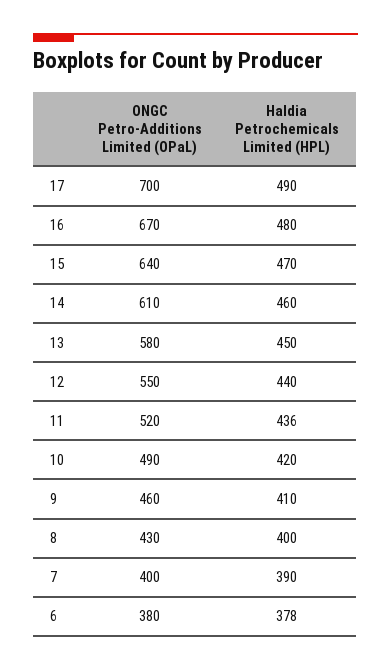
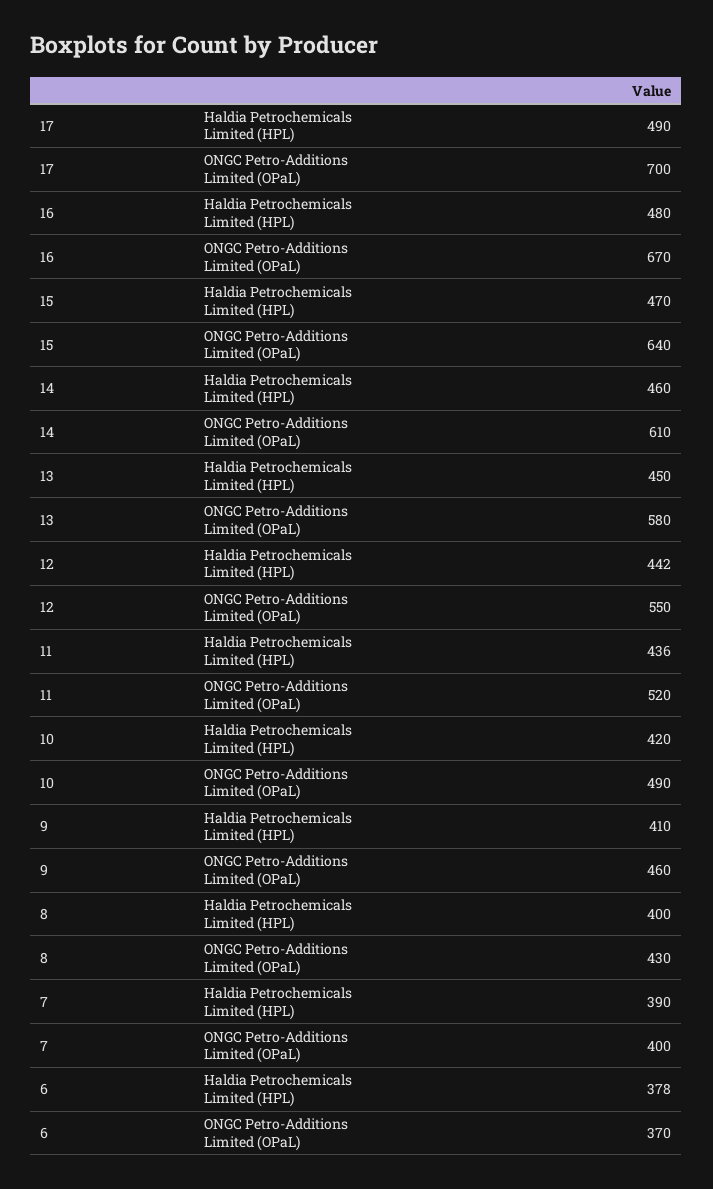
  {
    "ONGC Petro-Additions Limited (OPaL)": {
      "17": 700,
      "16": 670,
      "15": 640,
      "14": 610,
      "13": 580,
      "12": 550,
      "11": 520,
      "10": 490,
      "9": 460,
      "8": 430,
      "7": 400,
-     "6": 380
+     "6": 370
    },
    "Haldia Petrochemicals Limited (HPL)": {
      "17": 490,
      "16": 480,
      "15": 470,
      "14": 460,
      "13": 450,
-     "12": 440,
+     "12": 442,
      "11": 436,
      "10": 420,
      "9": 410,
      "8": 400,
      "7": 390,
      "6": 378
    }
  }

